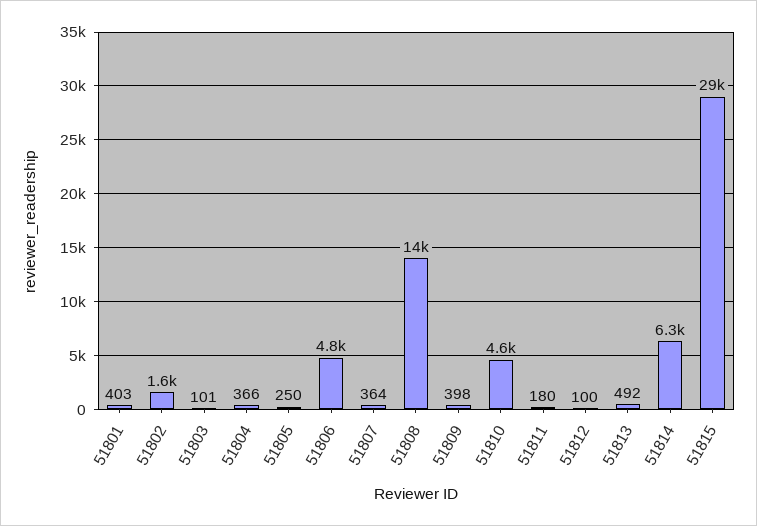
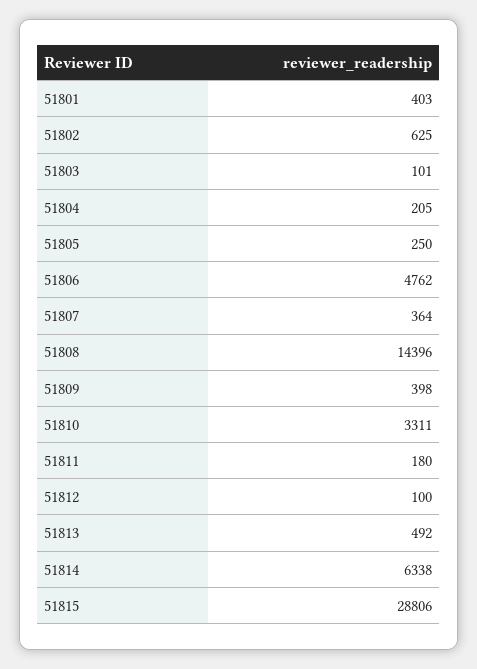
  {
    "51801": 403,
-   "51802": 1600,
+   "51802": 625,
    "51803": 101,
-   "51804": 366,
+   "51804": 205,
    "51805": 250,
    "51806": 4762,
    "51807": 364,
    "51808": 14396,
    "51809": 398,
-   "51810": 4600,
+   "51810": 3311,
    "51811": 180,
    "51812": 100,
    "51813": 492,
    "51814": 6338,
    "51815": 28806
  }

